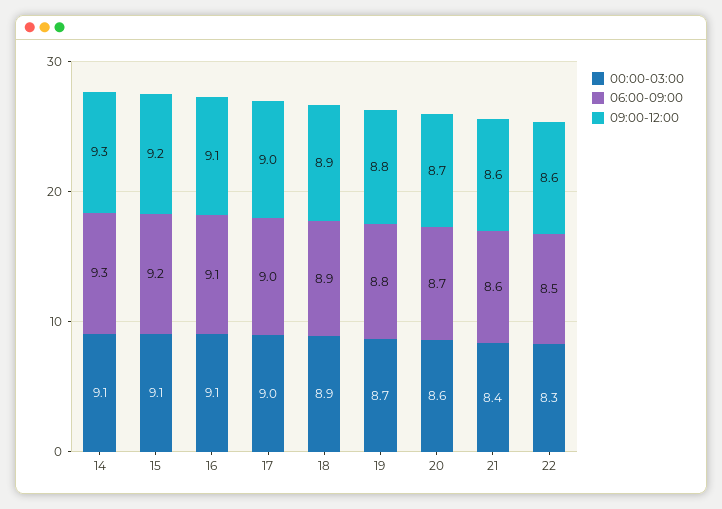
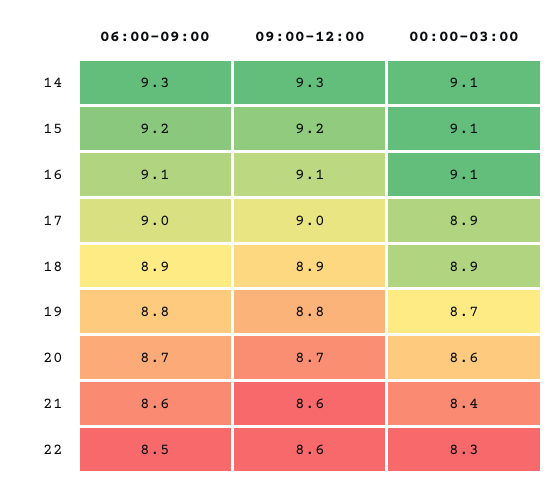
  {
    "00:00-03:00": {
      "14": 9.1,
      "15": 9.1,
      "16": 9.1,
-     "17": 9,
+     "17": 8.9,
      "18": 8.9,
      "19": 8.7,
      "20": 8.6,
      "21": 8.4,
      "22": 8.3
    },
    "06:00-09:00": {
      "14": 9.3,
      "15": 9.2,
      "16": 9.1,
      "17": 9,
      "18": 8.9,
      "19": 8.8,
      "20": 8.7,
      "21": 8.6,
      "22": 8.5
    },
    "09:00-12:00": {
      "14": 9.3,
      "15": 9.2,
      "16": 9.1,
      "17": 9,
      "18": 8.9,
      "19": 8.8,
      "20": 8.7,
      "21": 8.6,
      "22": 8.6
    }
  }

